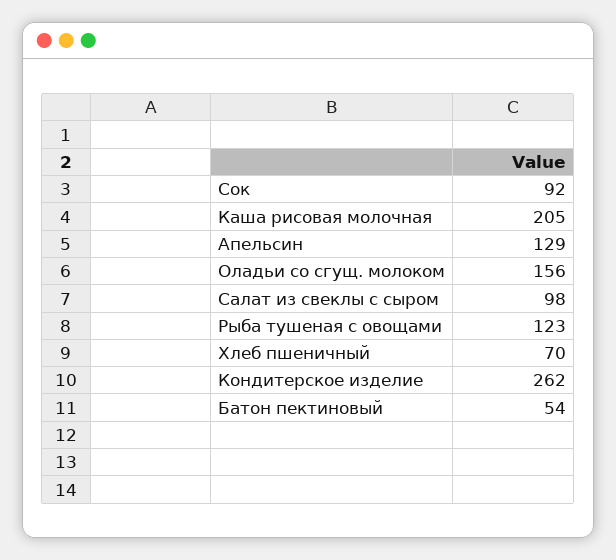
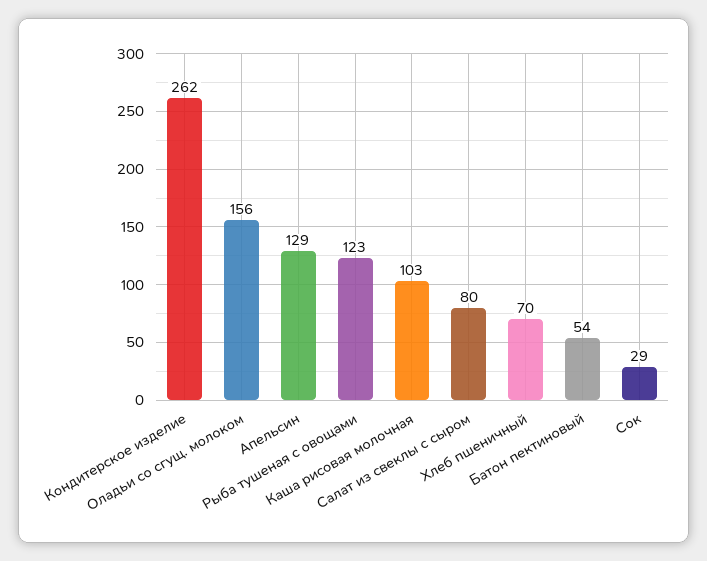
  {
-   "Сок": 92,
+   "Сок": 29,
-   "Каша рисовая молочная": 205,
+   "Каша рисовая молочная": 103,
    "Апельсин": 129,
    "Оладьи со сгущ. молоком": 156,
-   "Салат из свеклы с сыром": 98,
+   "Салат из свеклы с сыром": 80,
    "Рыба тушеная с овощами": 123,
    "Хлеб пшеничный": 70,
    "Кондитерское изделие": 262,
    "Батон пектиновый": 54
  }

